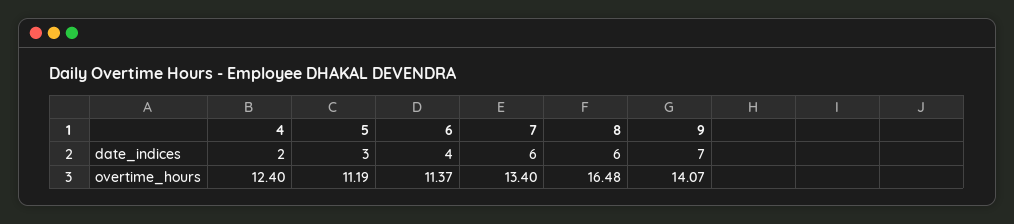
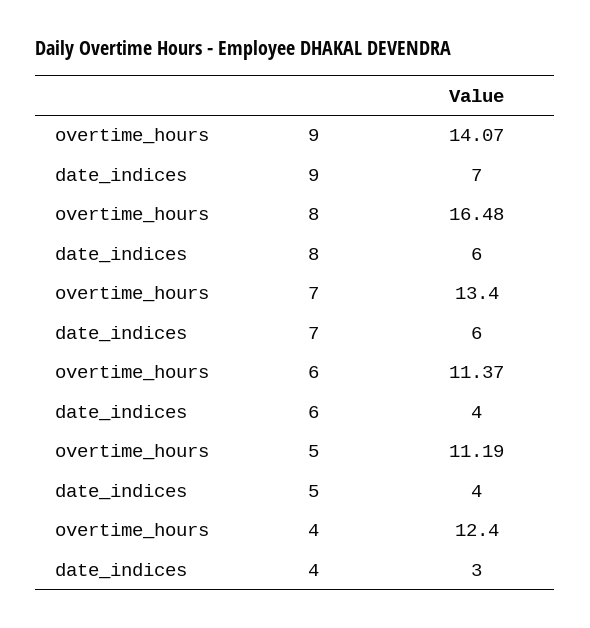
  {
    "4": {
-     "date_indices": 2,
+     "date_indices": 3,
      "overtime_hours": 12.4
    },
    "5": {
-     "date_indices": 3,
+     "date_indices": 4,
      "overtime_hours": 11.19
    },
    "6": {
      "date_indices": 4,
      "overtime_hours": 11.37
    },
    "7": {
      "date_indices": 6,
      "overtime_hours": 13.4
    },
    "8": {
      "date_indices": 6,
      "overtime_hours": 16.48
    },
    "9": {
      "date_indices": 7,
      "overtime_hours": 14.07
    }
  }

